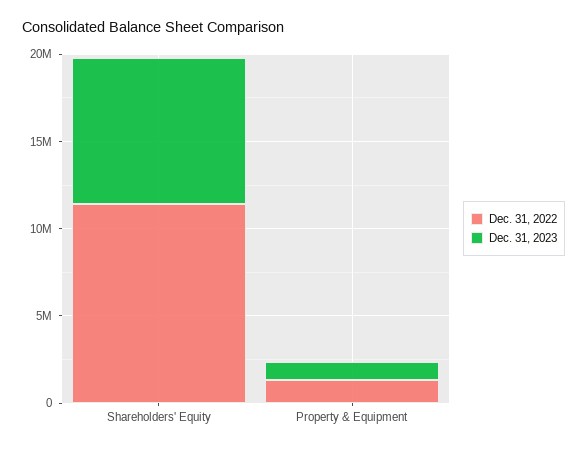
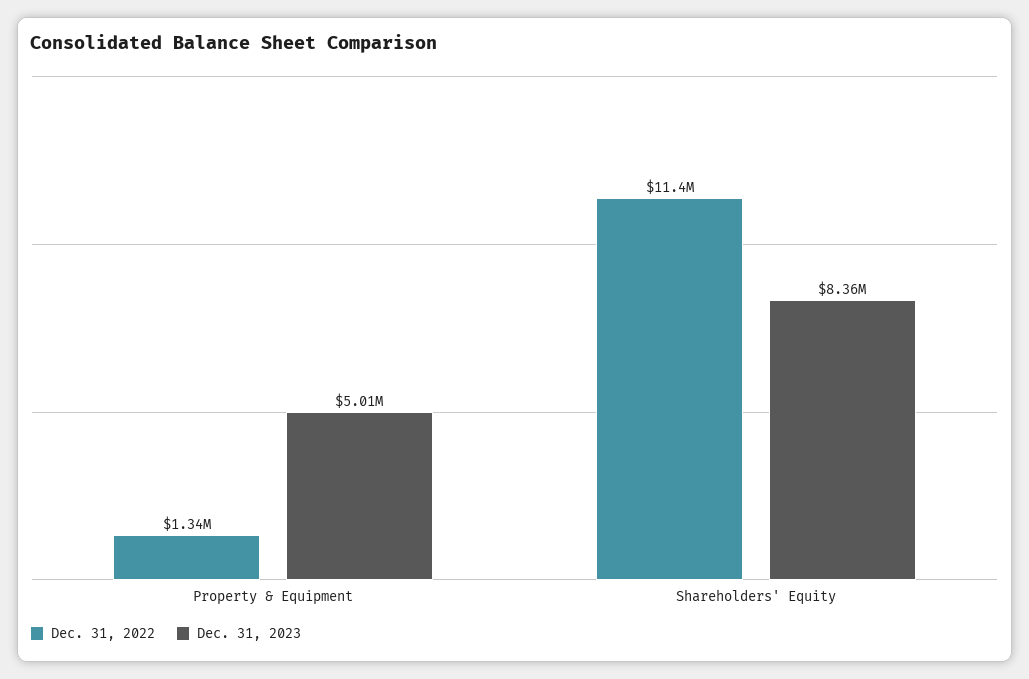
  {
    "Dec. 31, 2022": {
      "Shareholders' Equity": 11400000,
      "Property & Equipment": 1340000
    },
    "Dec. 31, 2023": {
      "Shareholders' Equity": 8360000,
-     "Property & Equipment": 1000000
+     "Property & Equipment": 5010000
    }
  }

